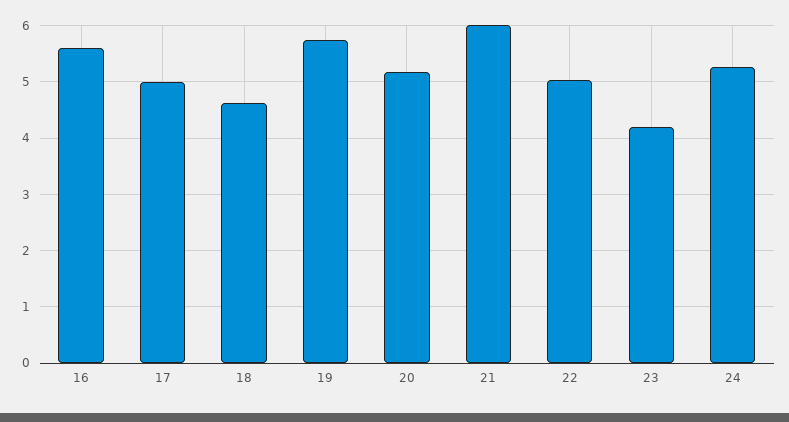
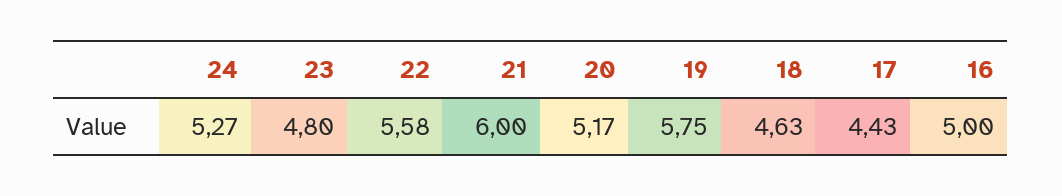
  {
-   "16": 5.6,
+   "16": 5,
-   "17": 5,
+   "17": 4.43,
    "18": 4.63,
    "19": 5.75,
    "20": 5.17,
    "21": 6,
-   "22": 5,
+   "22": 5.58,
-   "23": 4.2,
+   "23": 4.8,
    "24": 5.27
  }

